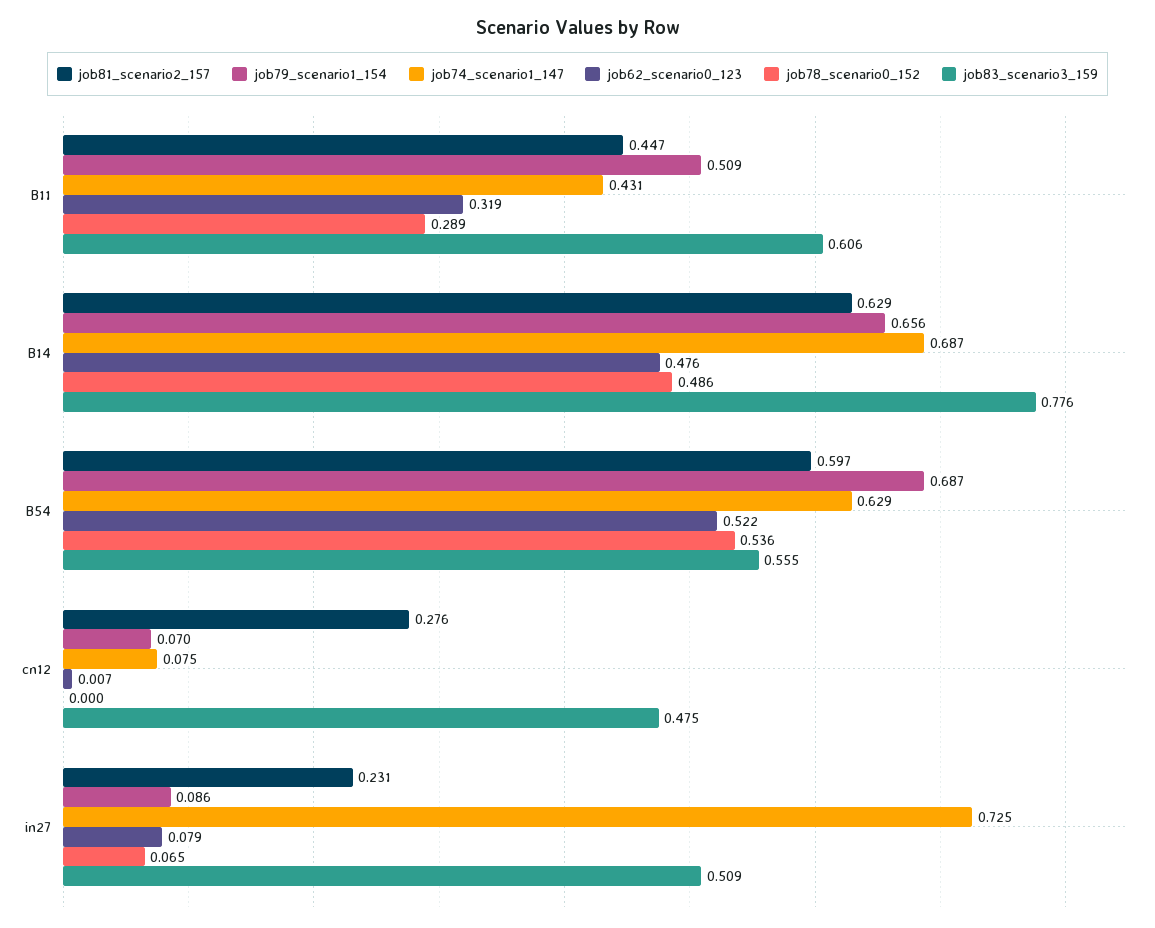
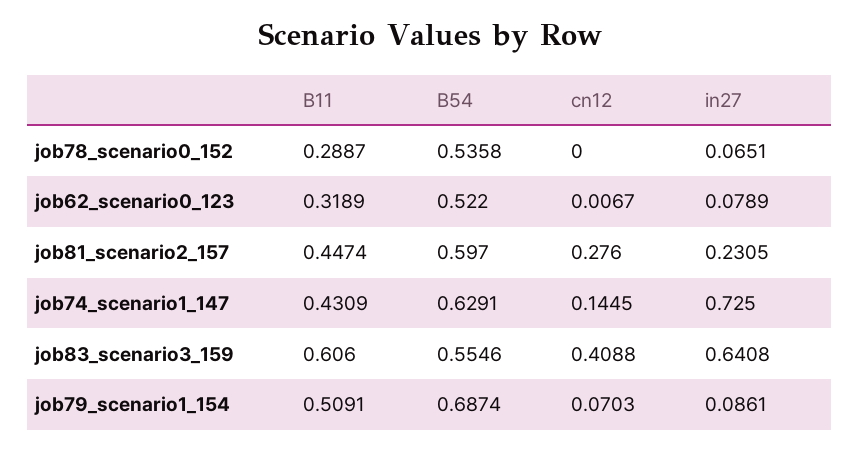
  {
    "job81_scenario2_157": {
      "B11": 0.4474,
-     "B14": 0.629,
      "B54": 0.597,
      "cn12": 0.276,
      "in27": 0.2305
    },
    "job79_scenario1_154": {
      "B11": 0.5091,
-     "B14": 0.656,
      "B54": 0.6874,
      "cn12": 0.0703,
      "in27": 0.0861
    },
    "job74_scenario1_147": {
      "B11": 0.4309,
-     "B14": 0.687,
      "B54": 0.6291,
-     "cn12": 0.075,
+     "cn12": 0.1445,
      "in27": 0.725
    },
    "job62_scenario0_123": {
      "B11": 0.3189,
-     "B14": 0.476,
      "B54": 0.522,
      "cn12": 0.0067,
      "in27": 0.0789
    },
    "job78_scenario0_152": {
      "B11": 0.2887,
-     "B14": 0.486,
      "B54": 0.5358,
      "cn12": 0,
      "in27": 0.0651
    },
    "job83_scenario3_159": {
      "B11": 0.606,
-     "B14": 0.776,
      "B54": 0.5546,
-     "cn12": 0.475,
+     "cn12": 0.4088,
-     "in27": 0.509
+     "in27": 0.6408
    }
  }

